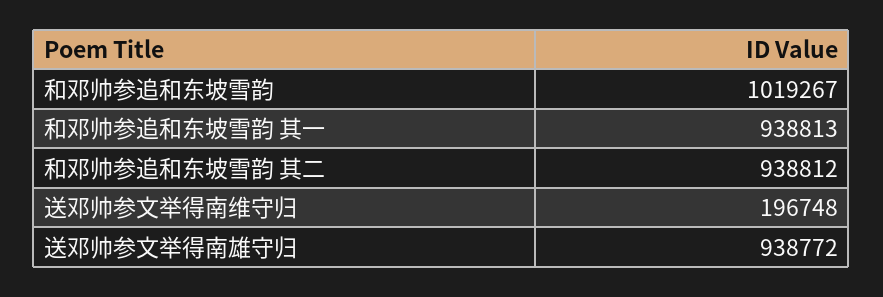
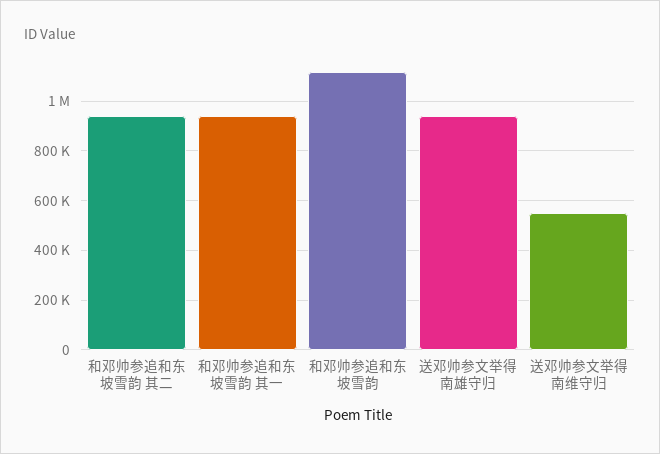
  {
-   "和邓帅参追和东坡雪韵": 1019267,
+   "和邓帅参追和东坡雪韵": 1125000,
    "和邓帅参追和东坡雪韵 其一": 938813,
    "和邓帅参追和东坡雪韵 其二": 938812,
-   "送邓帅参文举得南维守归": 196748,
+   "送邓帅参文举得南维守归": 550000,
    "送邓帅参文举得南雄守归": 938772
  }

